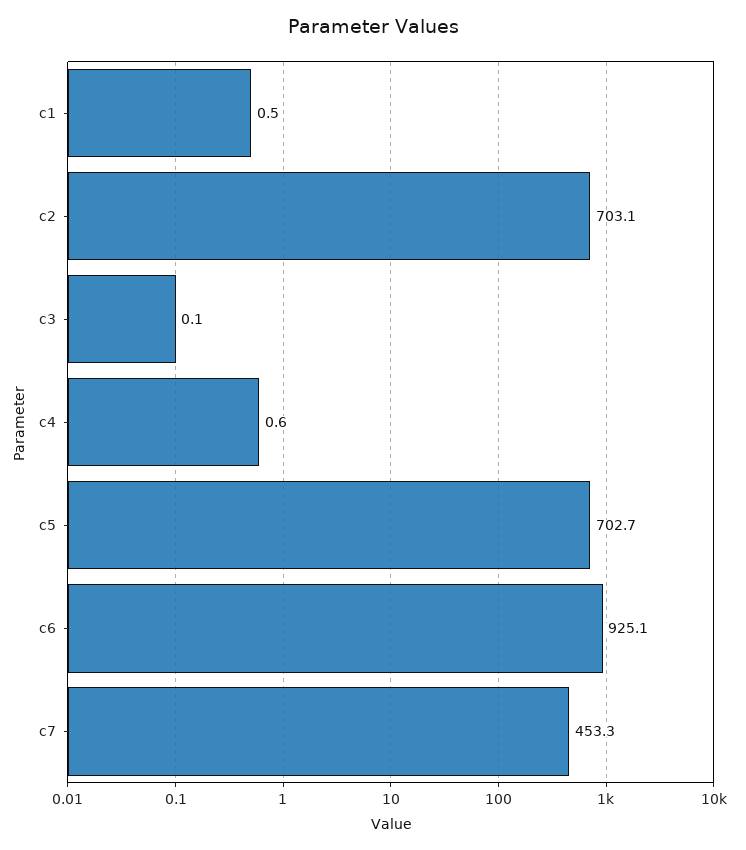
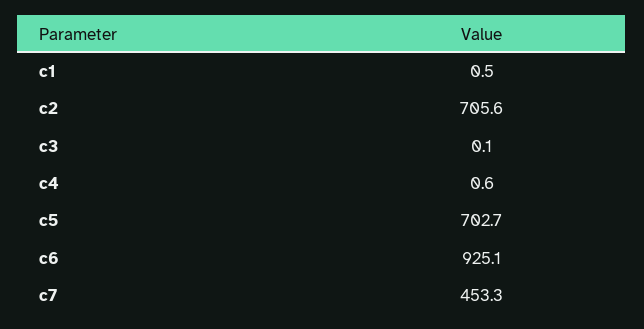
  {
    "c1": 0.5,
-   "c2": 703.1,
+   "c2": 705.6,
    "c3": 0.1,
    "c4": 0.6,
    "c5": 702.7,
    "c6": 925.1,
    "c7": 453.3
  }

